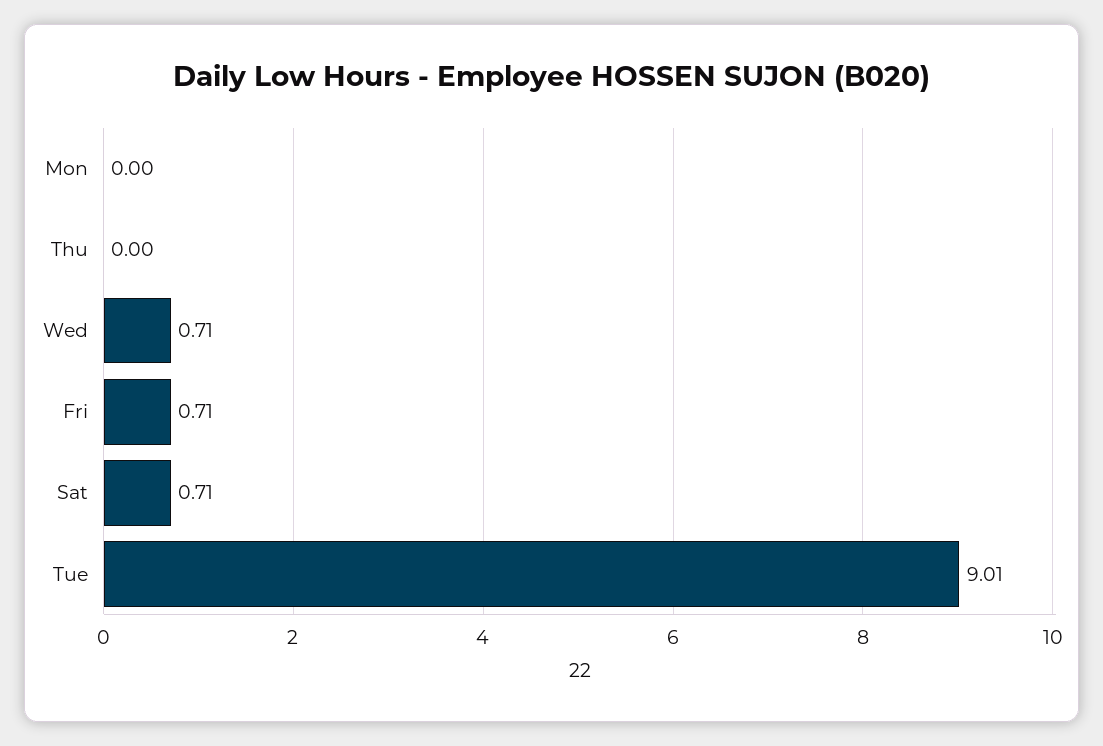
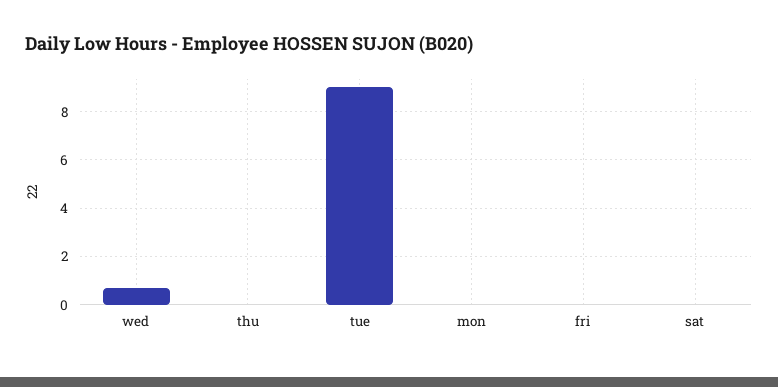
  {
    "Mon": 0,
    "Thu": 0,
    "Wed": 0.71,
-   "Fri": 0.71,
+   "Fri": 0,
-   "Sat": 0.71,
+   "Sat": 0,
    "Tue": 9.01
  }

